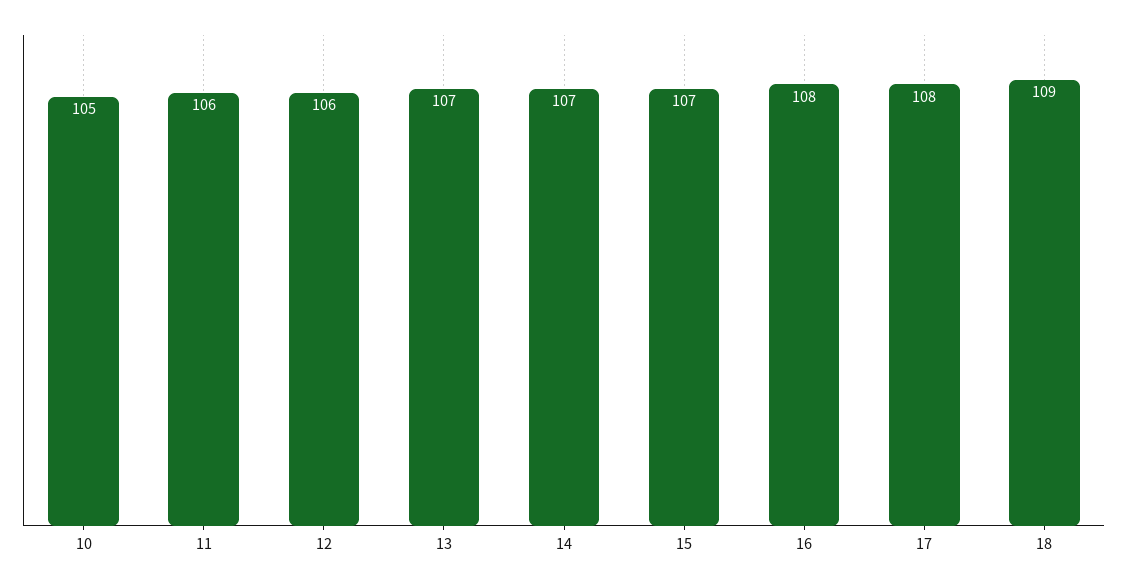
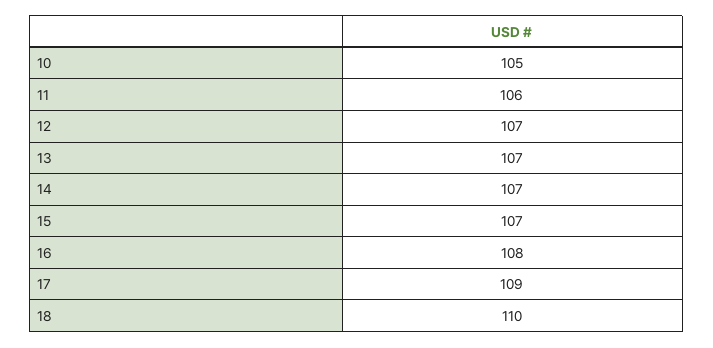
  {
    "10": 105,
    "11": 106,
-   "12": 106,
+   "12": 107,
    "13": 107,
    "14": 107,
    "15": 107,
    "16": 108,
-   "17": 108,
+   "17": 109,
-   "18": 109
+   "18": 110
  }

